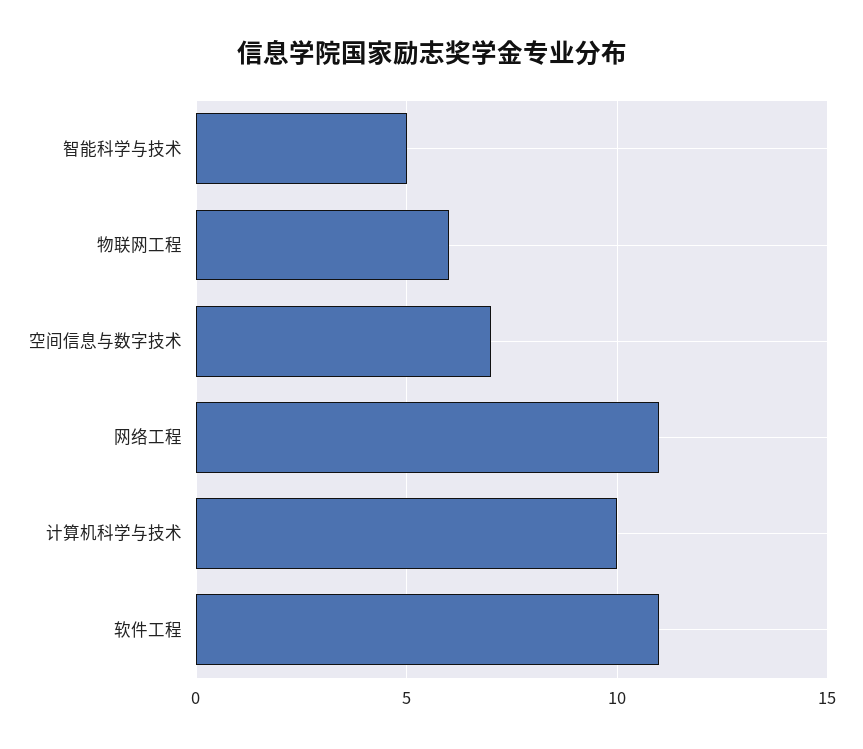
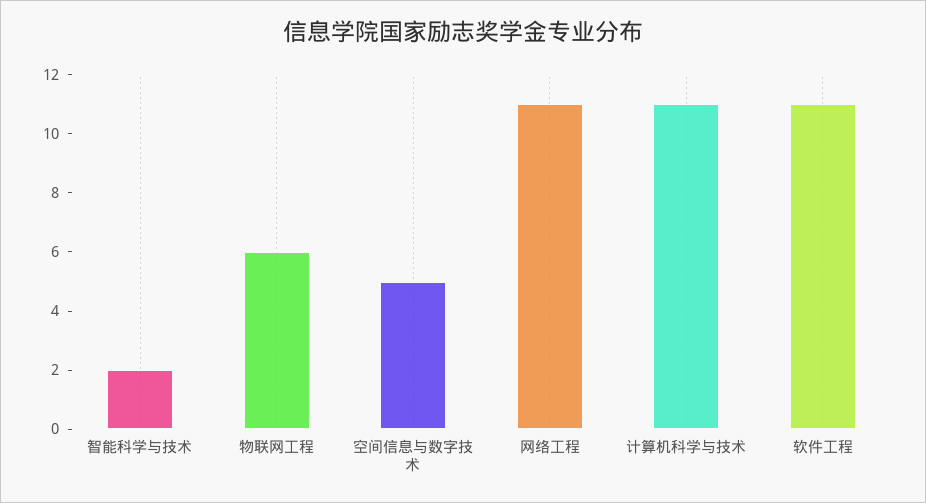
  {
-   "智能科学与技术": 5,
+   "智能科学与技术": 2,
    "物联网工程": 6,
-   "空间信息与数字技术": 7,
+   "空间信息与数字技术": 5,
    "网络工程": 11,
-   "计算机科学与技术": 10,
+   "计算机科学与技术": 11,
    "软件工程": 11
  }

